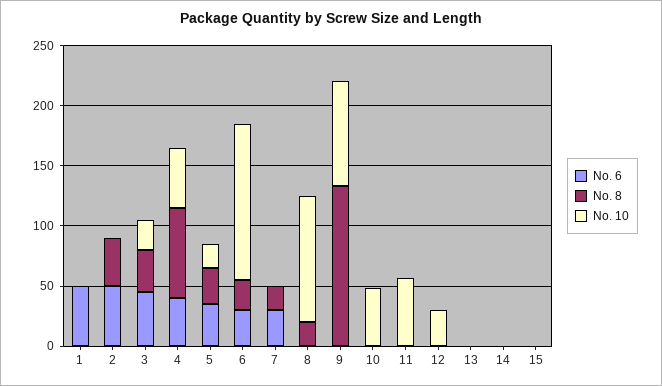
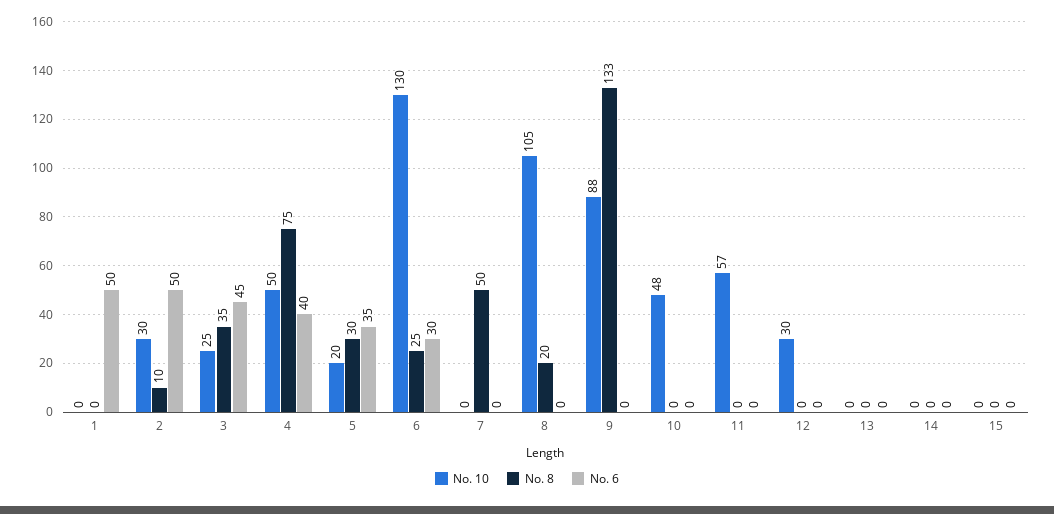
  {
    "No. 6": {
      "1": 50,
      "2": 50,
      "3": 45,
      "4": 40,
      "5": 35,
      "6": 30,
-     "7": 30,
+     "7": 0,
      "8": 0,
      "9": 0,
      "10": 0,
      "11": 0,
      "12": 0,
      "13": 0,
      "14": 0,
      "15": 0
    },
    "No. 8": {
      "1": 0,
-     "2": 40,
+     "2": 10,
      "3": 35,
      "4": 75,
      "5": 30,
      "6": 25,
-     "7": 20,
+     "7": 50,
      "8": 20,
      "9": 133,
      "10": 0,
      "11": 0,
      "12": 0,
      "13": 0,
      "14": 0,
      "15": 0
    },
    "No. 10": {
      "1": 0,
-     "2": 0,
+     "2": 30,
      "3": 25,
      "4": 50,
      "5": 20,
      "6": 130,
      "7": 0,
      "8": 105,
      "9": 88,
      "10": 48,
      "11": 57,
      "12": 30,
      "13": 0,
      "14": 0,
      "15": 0
    }
  }

